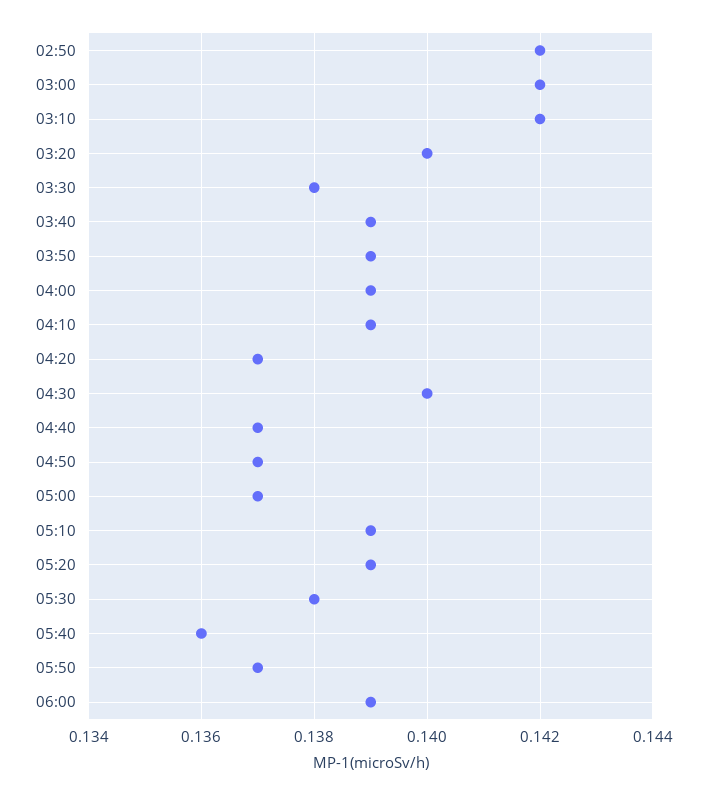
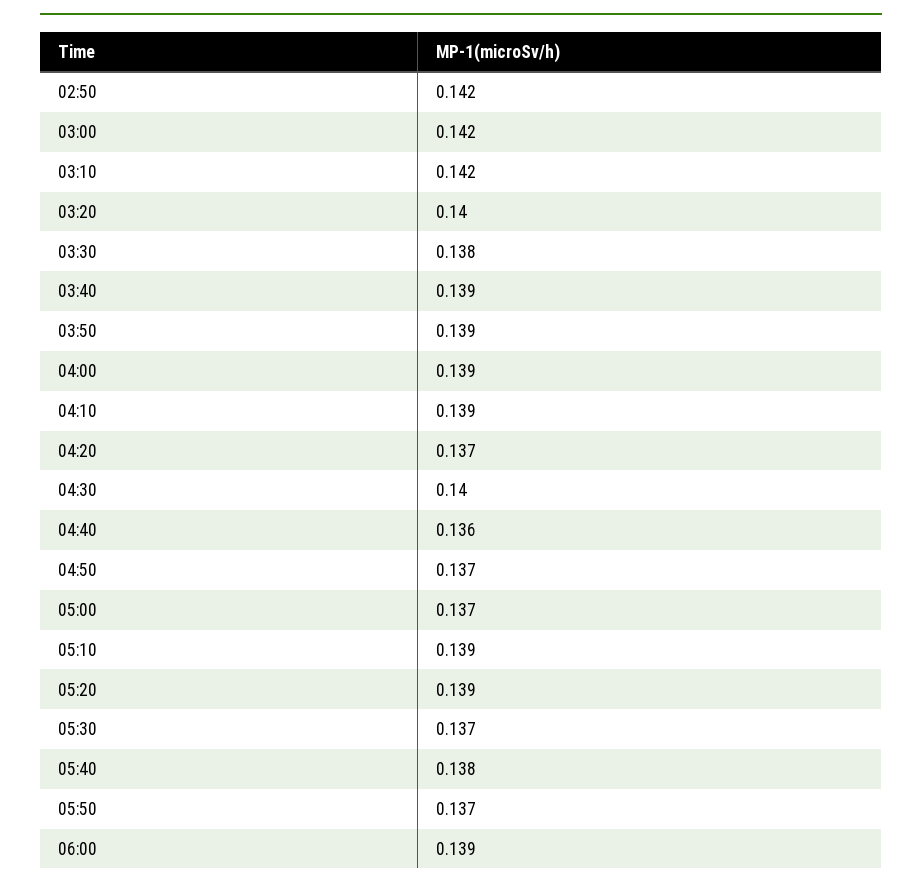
  {
    "02:50": 0.142,
    "03:00": 0.142,
    "03:10": 0.142,
    "03:20": 0.14,
    "03:30": 0.138,
    "03:40": 0.139,
    "03:50": 0.139,
    "04:00": 0.139,
    "04:10": 0.139,
    "04:20": 0.137,
    "04:30": 0.14,
-   "04:40": 0.137,
+   "04:40": 0.136,
    "04:50": 0.137,
    "05:00": 0.137,
    "05:10": 0.139,
    "05:20": 0.139,
-   "05:30": 0.138,
+   "05:30": 0.137,
-   "05:40": 0.136,
+   "05:40": 0.138,
    "05:50": 0.137,
    "06:00": 0.139
  }

